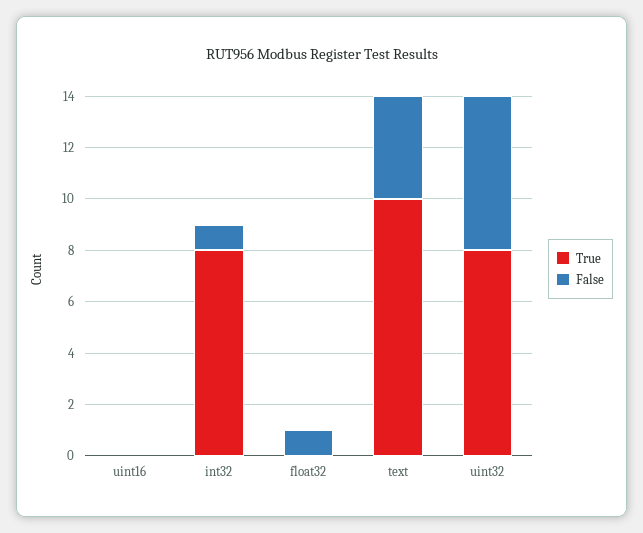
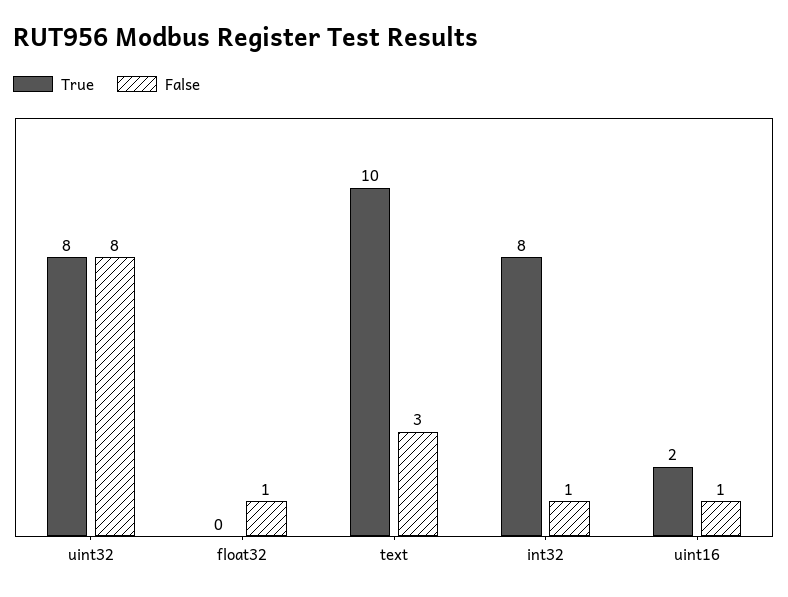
  {
    "True": {
-     "uint16": 0,
+     "uint16": 2,
      "int32": 8,
      "float32": 0,
      "text": 10,
      "uint32": 8
    },
    "False": {
-     "uint16": 0,
+     "uint16": 1,
      "int32": 1,
      "float32": 1,
-     "text": 4,
+     "text": 3,
-     "uint32": 6
+     "uint32": 8
    }
  }

